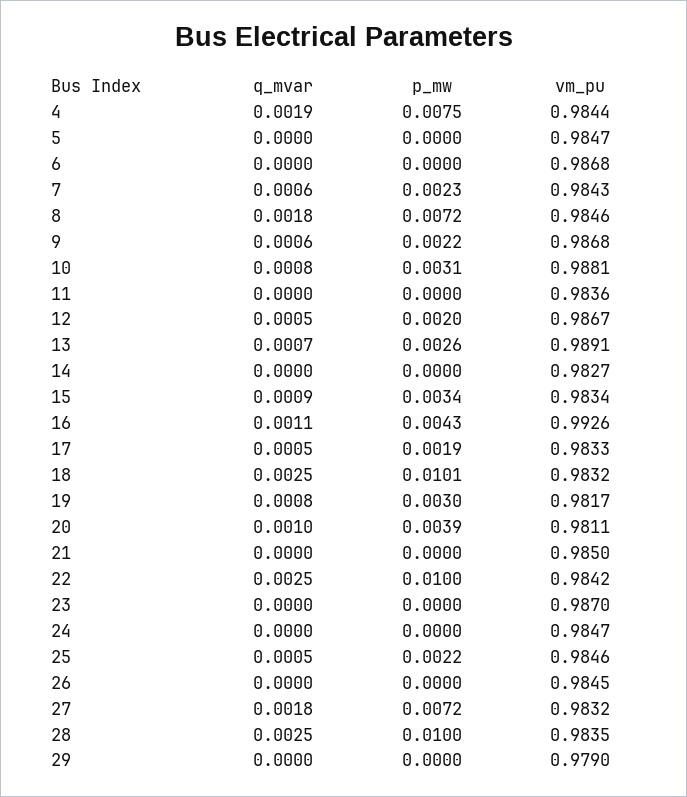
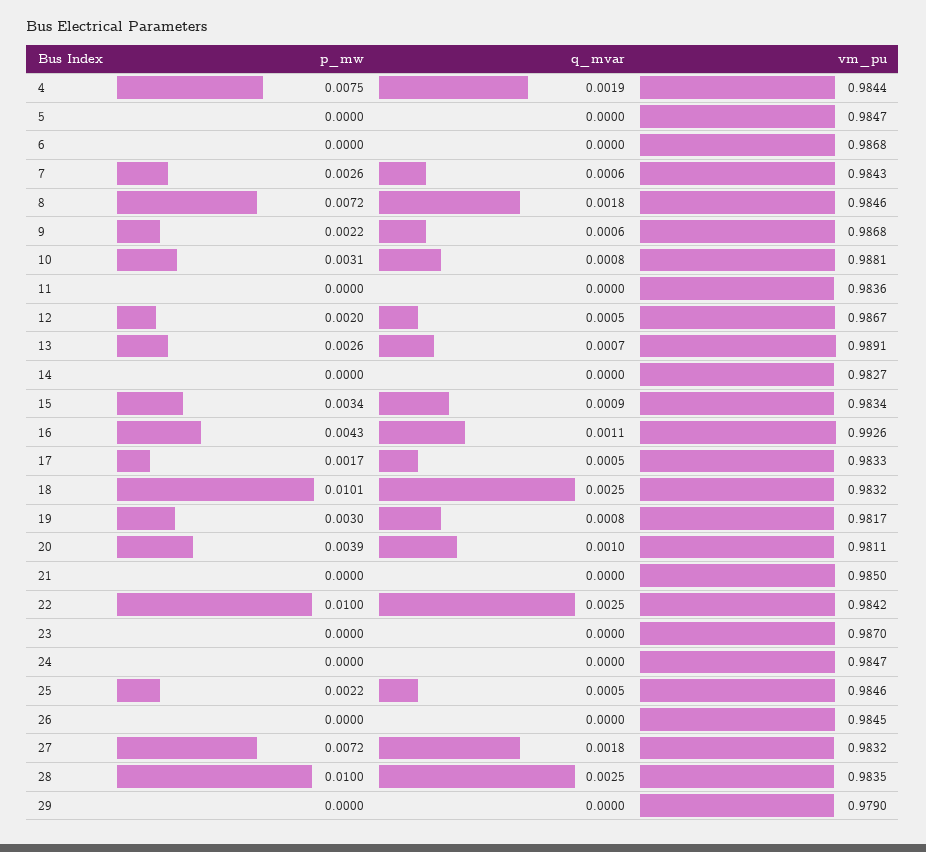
  {
    "q_mvar": {
      "4": 0.0019,
      "5": 0,
      "6": 0,
      "7": 0.0006,
      "8": 0.0018,
      "9": 0.0006,
      "10": 0.0008,
      "11": 0,
      "12": 0.0005,
      "13": 0.0007,
      "14": 0,
      "15": 0.0009,
      "16": 0.0011,
      "17": 0.0005,
      "18": 0.0025,
      "19": 0.0008,
      "20": 0.001,
      "21": 0,
      "22": 0.0025,
      "23": 0,
      "24": 0,
      "25": 0.0005,
      "26": 0,
      "27": 0.0018,
      "28": 0.0025,
      "29": 0
    },
    "p_mw": {
      "4": 0.0075,
      "5": 0,
      "6": 0,
-     "7": 0.0023,
+     "7": 0.0026,
      "8": 0.0072,
      "9": 0.0022,
      "10": 0.0031,
      "11": 0,
      "12": 0.002,
      "13": 0.0026,
      "14": 0,
      "15": 0.0034,
      "16": 0.0043,
-     "17": 0.0019,
+     "17": 0.0017,
      "18": 0.0101,
      "19": 0.003,
      "20": 0.0039,
      "21": 0,
      "22": 0.01,
      "23": 0,
      "24": 0,
      "25": 0.0022,
      "26": 0,
      "27": 0.0072,
      "28": 0.01,
      "29": 0
    },
    "vm_pu": {
      "4": 0.9844,
      "5": 0.9847,
      "6": 0.9868,
      "7": 0.9843,
      "8": 0.9846,
      "9": 0.9868,
      "10": 0.9881,
      "11": 0.9836,
      "12": 0.9867,
      "13": 0.9891,
      "14": 0.9827,
      "15": 0.9834,
      "16": 0.9926,
      "17": 0.9833,
      "18": 0.9832,
      "19": 0.9817,
      "20": 0.9811,
      "21": 0.985,
      "22": 0.9842,
      "23": 0.987,
      "24": 0.9847,
      "25": 0.9846,
      "26": 0.9845,
      "27": 0.9832,
      "28": 0.9835,
      "29": 0.979
    }
  }

